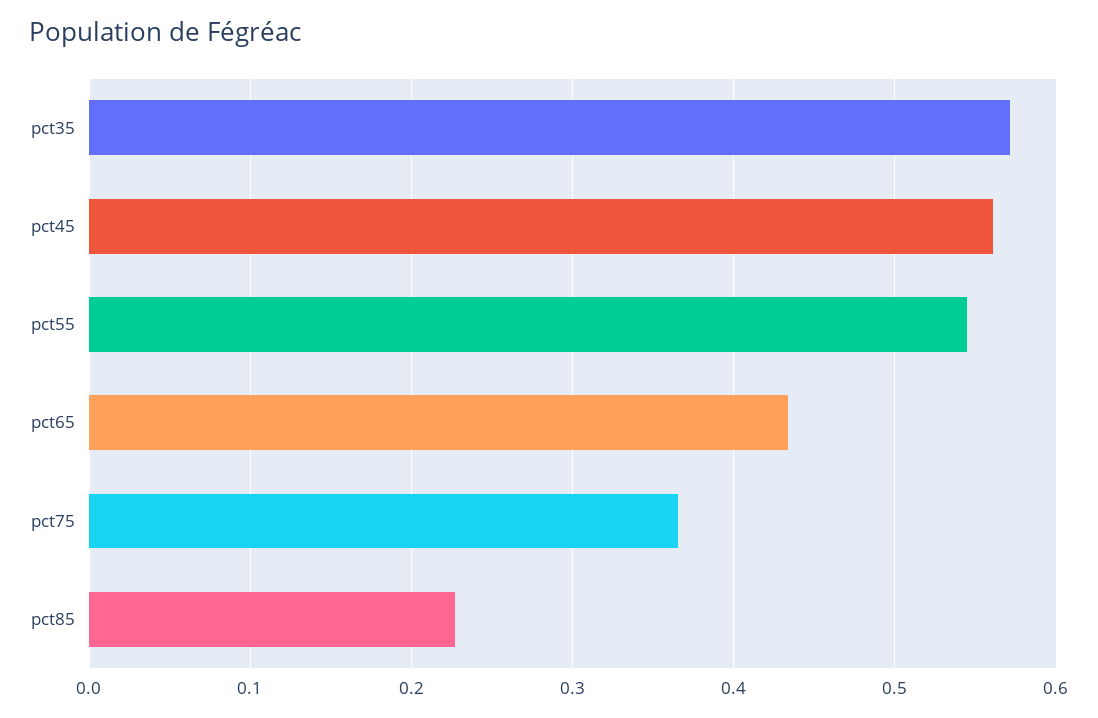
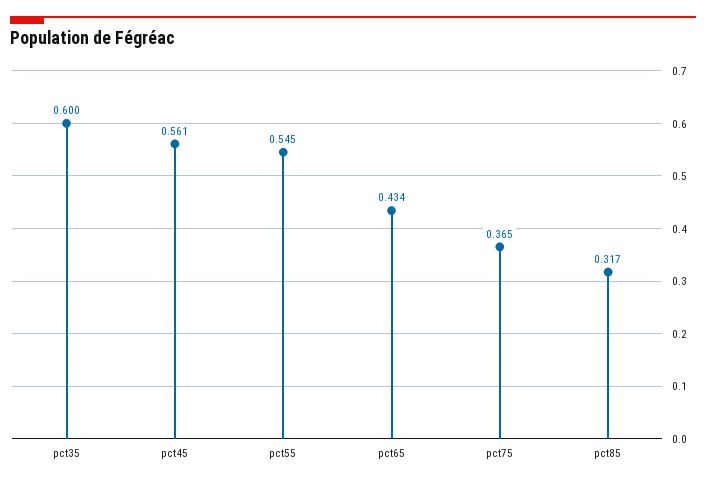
  {
-   "pct35": 0.57,
+   "pct35": 0.6,
    "pct45": 0.561,
    "pct55": 0.545,
    "pct65": 0.434,
    "pct75": 0.365,
-   "pct85": 0.23
+   "pct85": 0.317
  }

